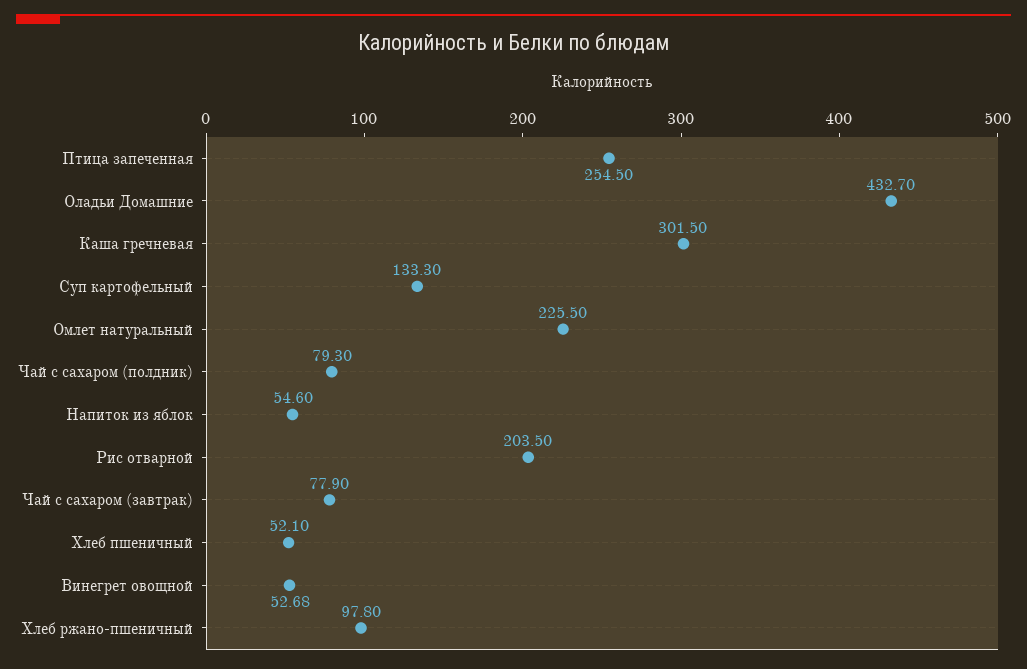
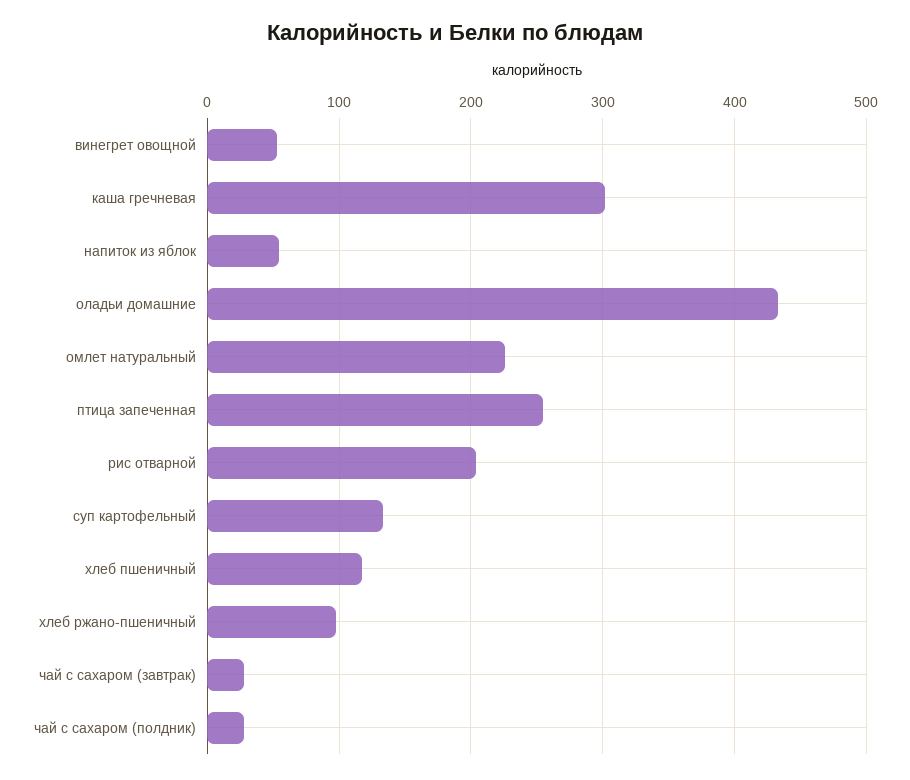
  {
    "Птица запеченная": 254.5,
    "Оладьи Домашние": 432.7,
    "Каша гречневая": 301.5,
    "Суп картофельный": 133.3,
    "Омлет натуральный": 225.5,
-   "Чай с сахаром (полдник)": 79.3,
+   "Чай с сахаром (полдник)": 30,
    "Напиток из яблок": 54.6,
    "Рис отварной": 203.5,
-   "Чай с сахаром (завтрак)": 77.9,
+   "Чай с сахаром (завтрак)": 30,
-   "Хлеб пшеничный": 52.1,
+   "Хлеб пшеничный": 120,
    "Винегрет овощной": 52.68,
    "Хлеб ржано-пшеничный": 97.8
  }

